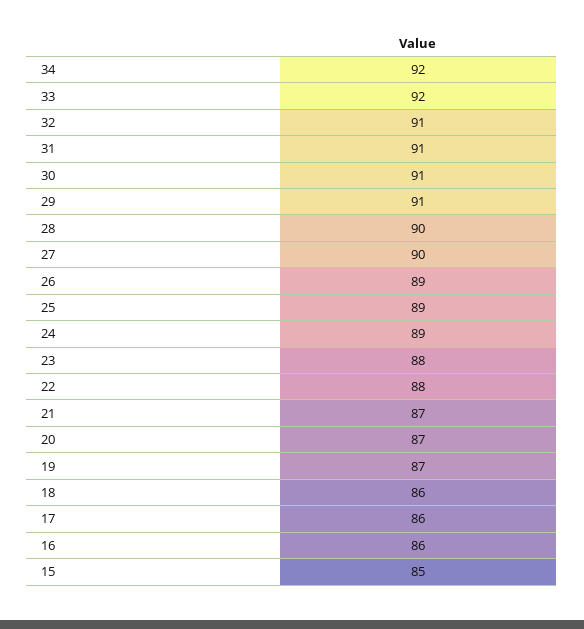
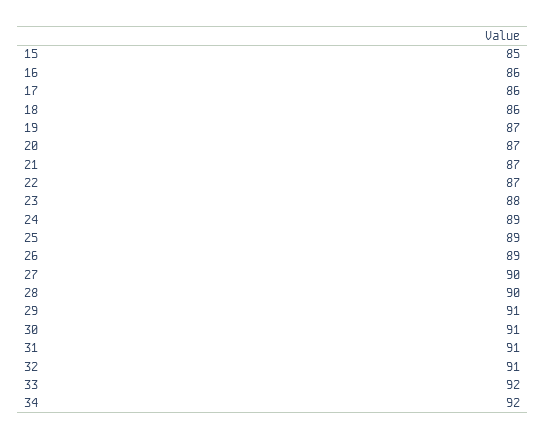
  {
    "34": 92,
    "33": 92,
    "32": 91,
    "31": 91,
    "30": 91,
    "29": 91,
    "28": 90,
    "27": 90,
    "26": 89,
    "25": 89,
    "24": 89,
    "23": 88,
-   "22": 88,
+   "22": 87,
    "21": 87,
    "20": 87,
    "19": 87,
    "18": 86,
    "17": 86,
    "16": 86,
    "15": 85
  }

